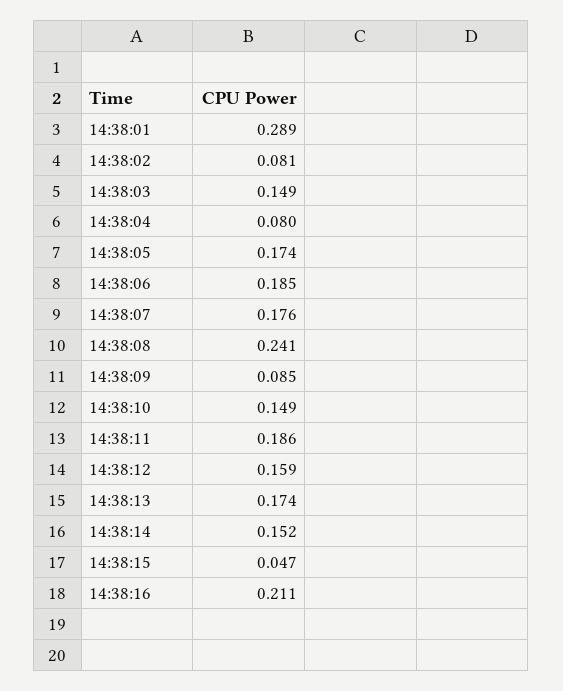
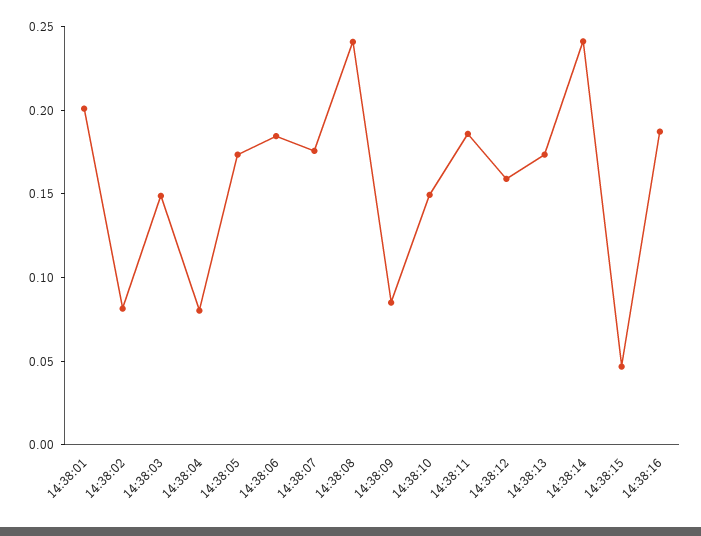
  {
-   "14:38:01": 0.289,
+   "14:38:01": 0.2,
    "14:38:02": 0.081,
    "14:38:03": 0.149,
    "14:38:04": 0.08,
    "14:38:05": 0.174,
    "14:38:06": 0.185,
    "14:38:07": 0.176,
    "14:38:08": 0.241,
    "14:38:09": 0.085,
    "14:38:10": 0.149,
    "14:38:11": 0.186,
    "14:38:12": 0.159,
    "14:38:13": 0.174,
-   "14:38:14": 0.152,
+   "14:38:14": 0.24,
    "14:38:15": 0.047,
-   "14:38:16": 0.211
+   "14:38:16": 0.19
  }

